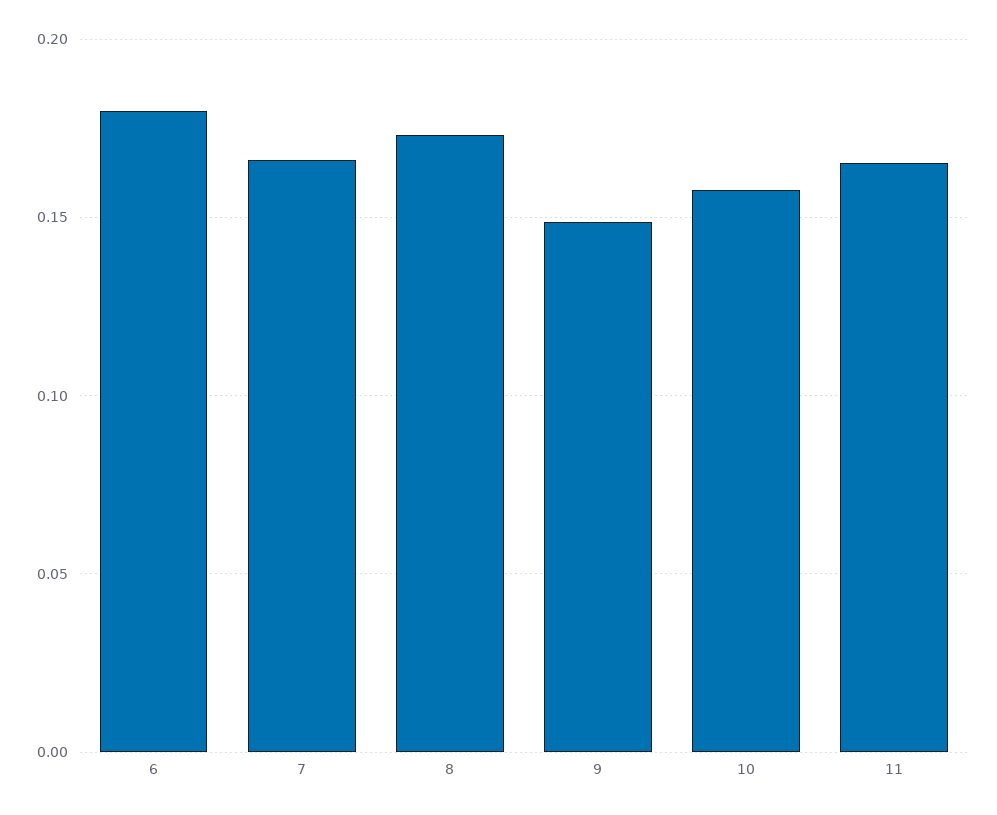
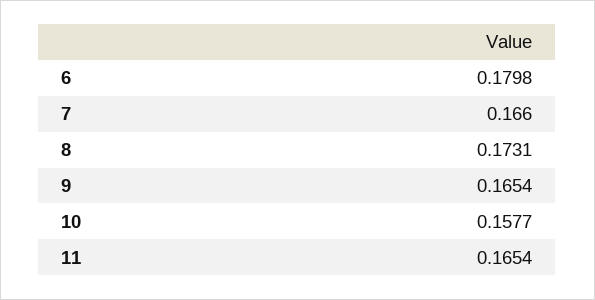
  {
    "6": 0.1798,
    "7": 0.166,
    "8": 0.1731,
-   "9": 0.15,
+   "9": 0.1654,
    "10": 0.1577,
    "11": 0.1654
  }

